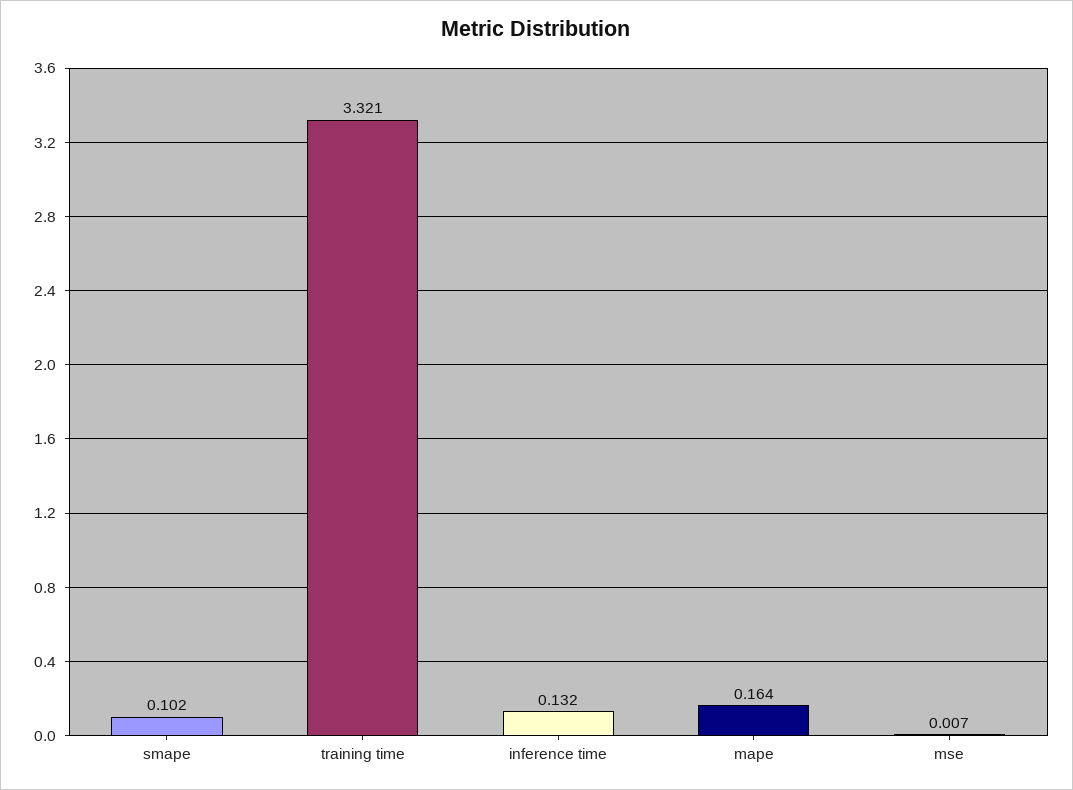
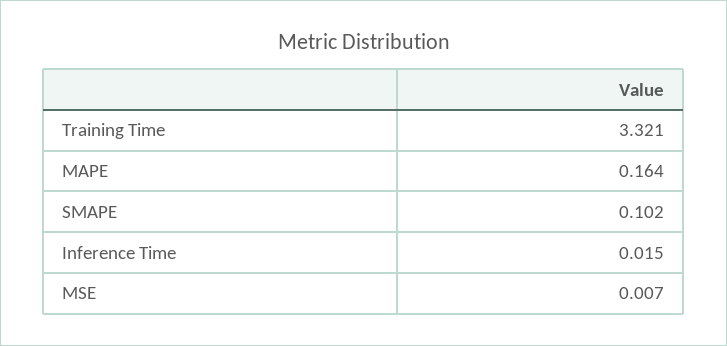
  {
    "smape": 0.102,
    "training time": 3.321,
-   "inference time": 0.132,
+   "inference time": 0.015,
    "mape": 0.164,
    "mse": 0.007
  }

